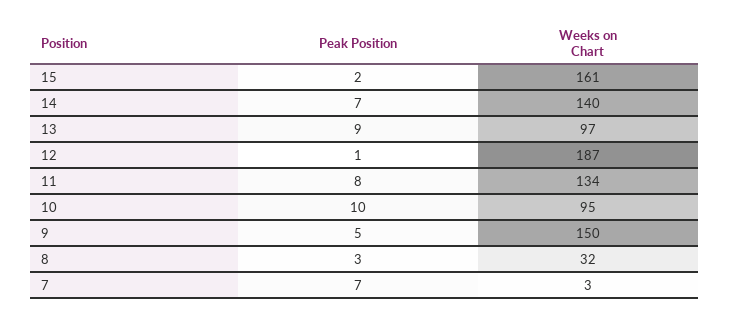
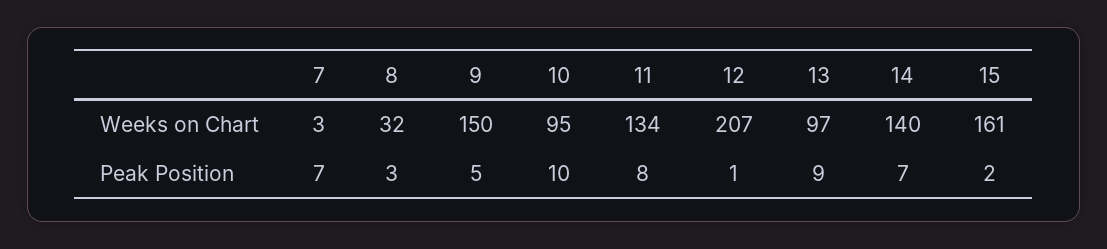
  {
    "Peak Position": {
      "15": 2,
      "14": 7,
      "13": 9,
      "12": 1,
      "11": 8,
      "10": 10,
      "9": 5,
      "8": 3,
      "7": 7
    },
    "Weeks on Chart": {
      "15": 161,
      "14": 140,
      "13": 97,
-     "12": 187,
+     "12": 207,
      "11": 134,
      "10": 95,
      "9": 150,
      "8": 32,
      "7": 3
    }
  }

